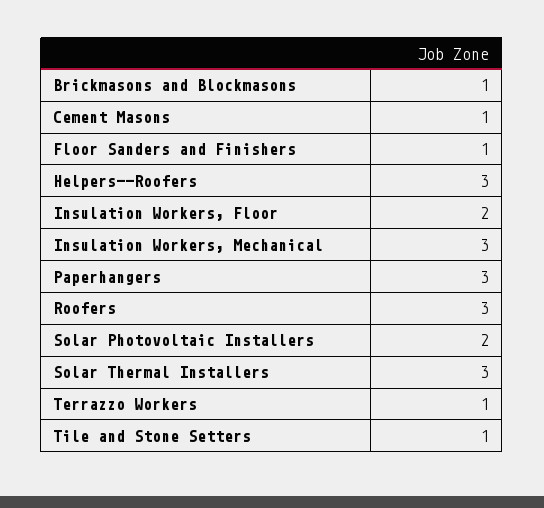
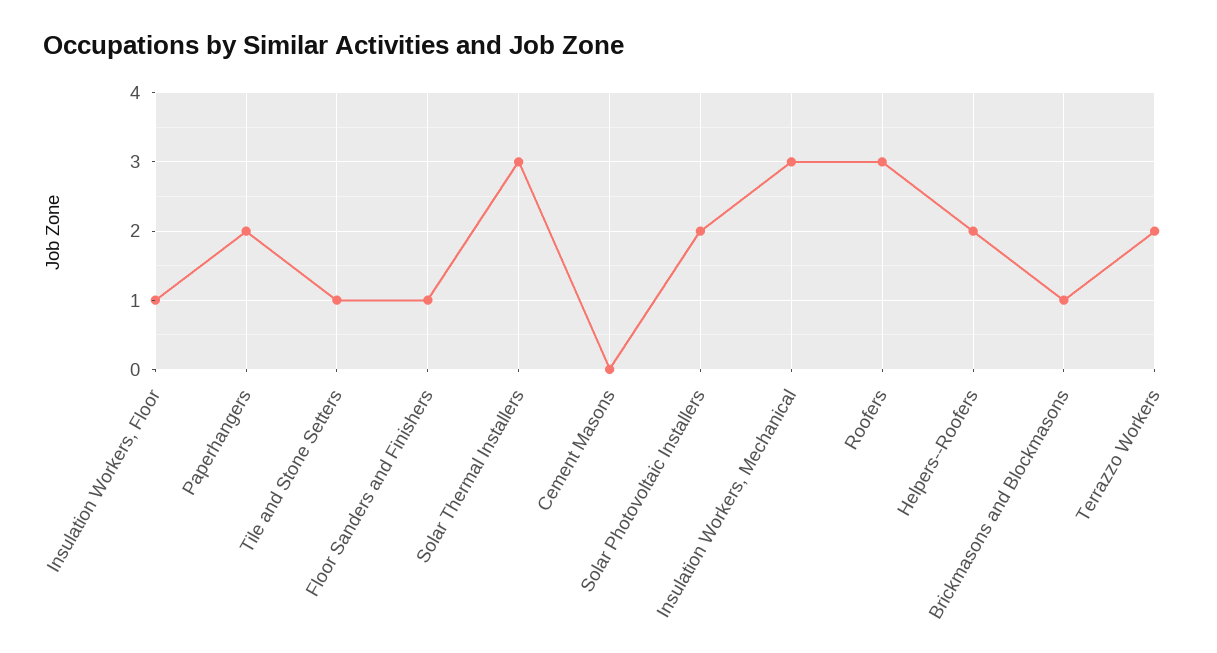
  {
    "Brickmasons and Blockmasons": 1,
-   "Cement Masons": 1,
+   "Cement Masons": 0,
    "Floor Sanders and Finishers": 1,
-   "Helpers--Roofers": 3,
+   "Helpers--Roofers": 2,
-   "Insulation Workers, Floor": 2,
+   "Insulation Workers, Floor": 1,
    "Insulation Workers, Mechanical": 3,
-   "Paperhangers": 3,
+   "Paperhangers": 2,
    "Roofers": 3,
    "Solar Photovoltaic Installers": 2,
    "Solar Thermal Installers": 3,
-   "Terrazzo Workers": 1,
+   "Terrazzo Workers": 2,
    "Tile and Stone Setters": 1
  }

